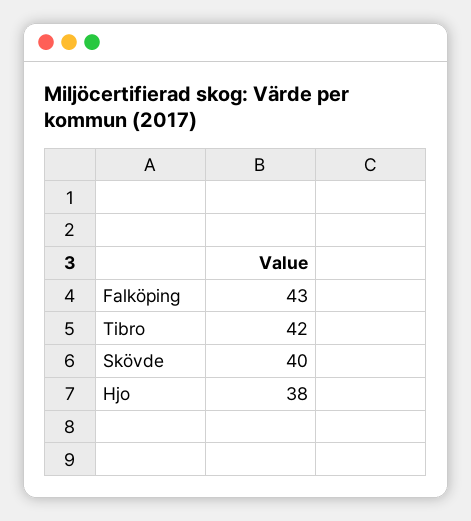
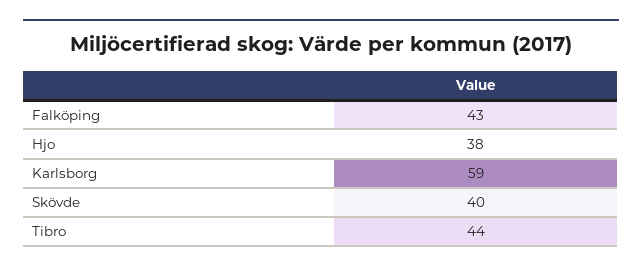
  {
    "Falköping": 43,
-   "Tibro": 42,
+   "Tibro": 44,
    "Skövde": 40,
-   "Hjo": 38
+   "Hjo": 38,
+   "Karlsborg": 59
  }

